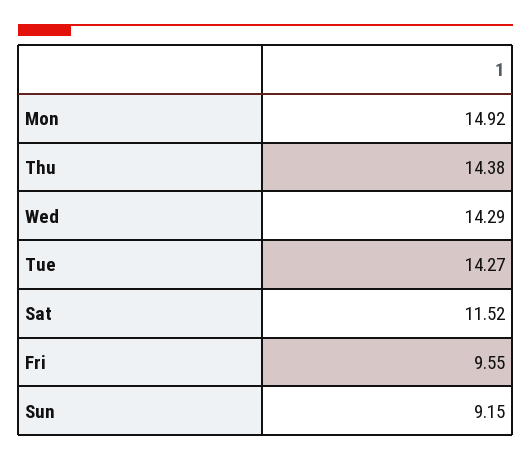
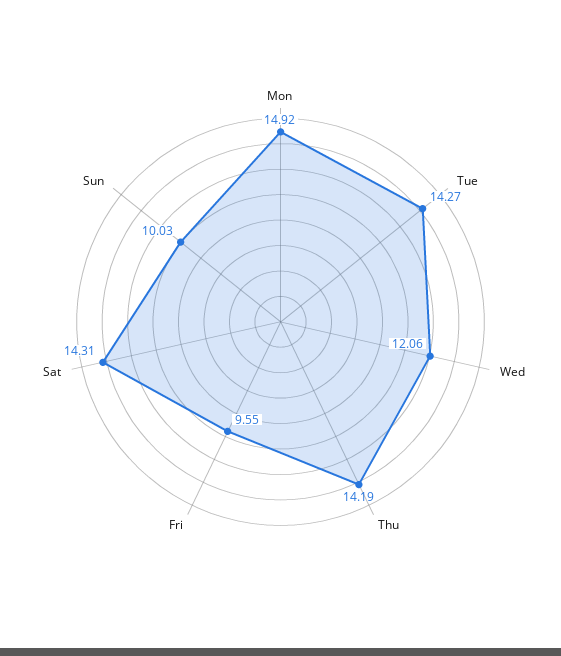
  {
    "Mon": 14.92,
-   "Thu": 14.38,
+   "Thu": 14.19,
-   "Wed": 14.29,
+   "Wed": 12.06,
    "Tue": 14.27,
-   "Sat": 11.52,
+   "Sat": 14.31,
    "Fri": 9.55,
-   "Sun": 9.15
+   "Sun": 10.03
  }

